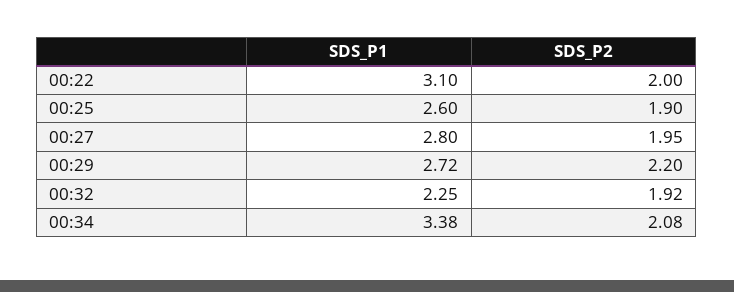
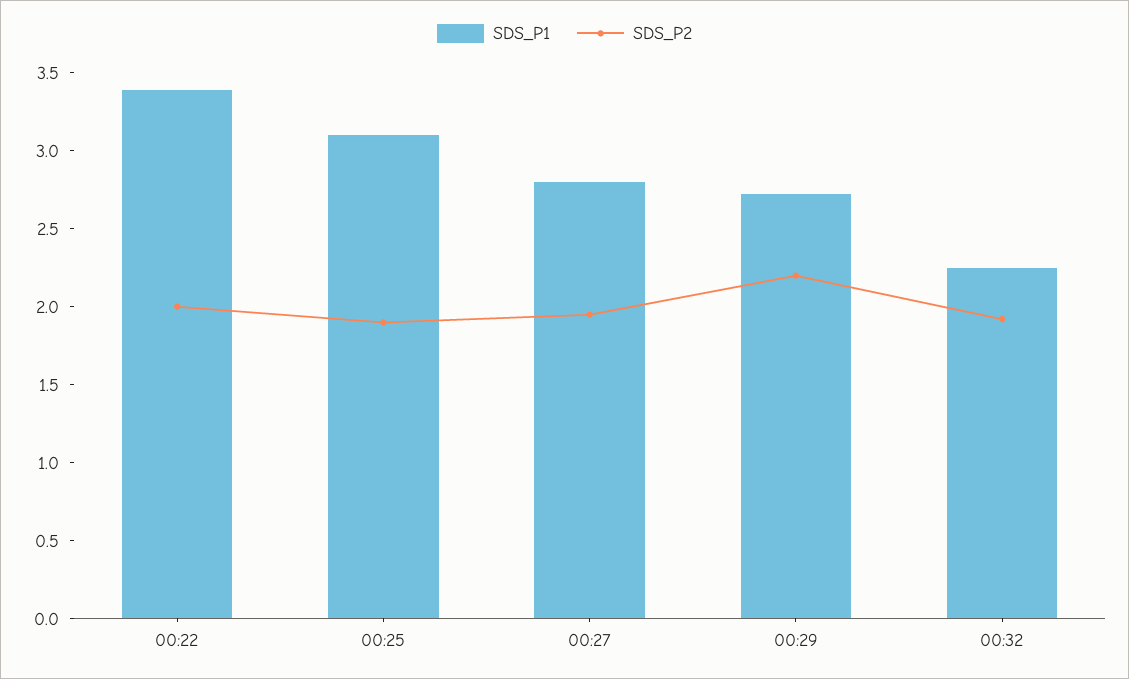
  {
    "SDS_P1": {
-     "00:22": 3.1,
+     "00:22": 3.4,
-     "00:25": 2.6,
+     "00:25": 3.1,
      "00:27": 2.8,
      "00:29": 2.72,
-     "00:32": 2.25,
+     "00:32": 2.25
-     "00:34": 3.38
    },
    "SDS_P2": {
      "00:22": 2,
      "00:25": 1.9,
      "00:27": 1.95,
      "00:29": 2.2,
-     "00:32": 1.92,
+     "00:32": 1.92
-     "00:34": 2.08
    }
  }

